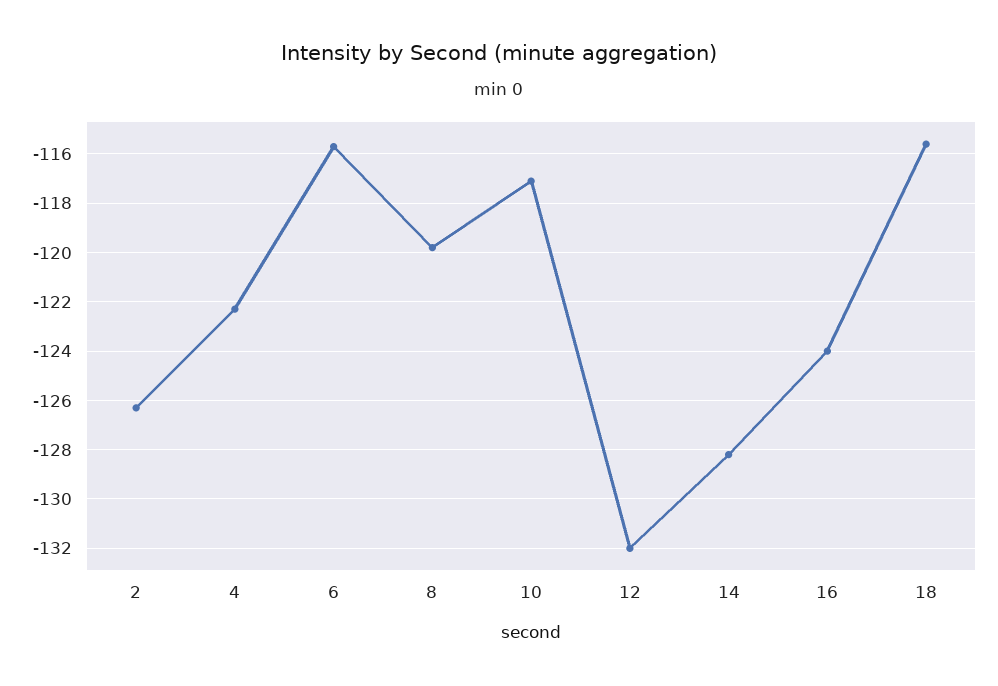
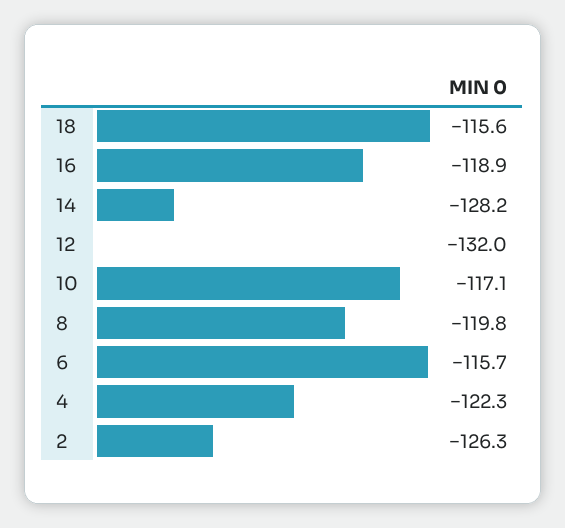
  {
    "2": -126.3,
    "4": -122.3,
    "6": -115.7,
    "8": -119.8,
    "10": -117.1,
    "12": -132,
    "14": -128.2,
-   "16": -124,
+   "16": -118.9,
    "18": -115.6
  }

